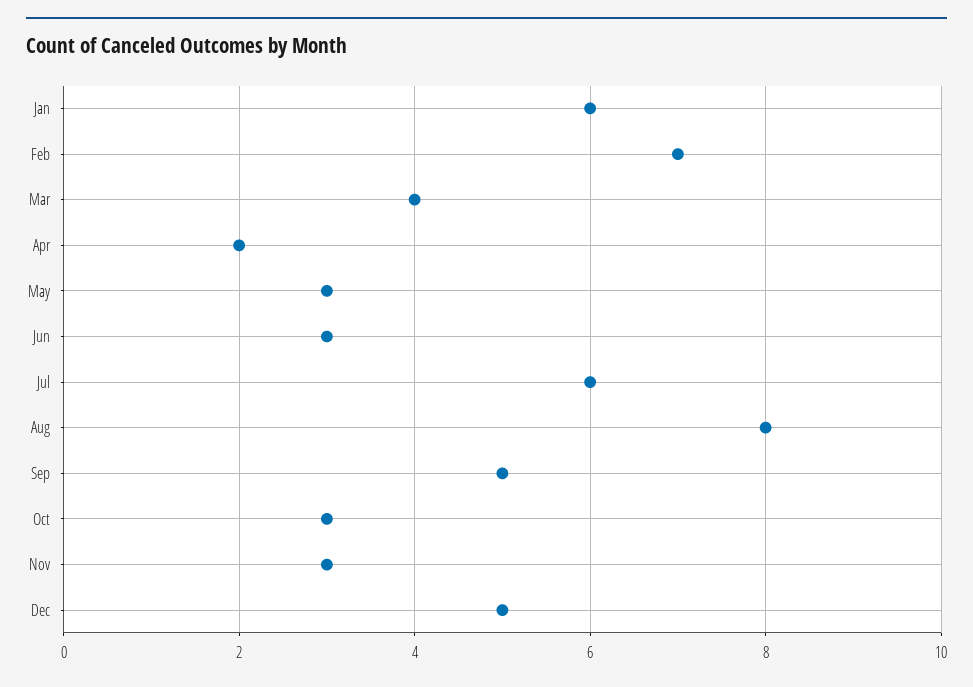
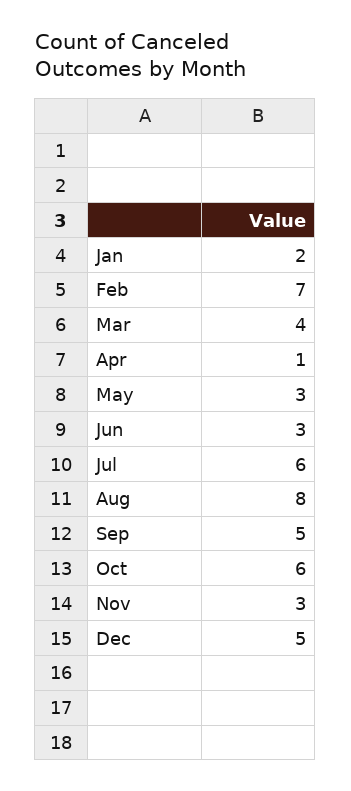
  {
-   "Jan": 6,
+   "Jan": 2,
    "Feb": 7,
    "Mar": 4,
-   "Apr": 2,
+   "Apr": 1,
    "May": 3,
    "Jun": 3,
    "Jul": 6,
    "Aug": 8,
    "Sep": 5,
-   "Oct": 3,
+   "Oct": 6,
    "Nov": 3,
    "Dec": 5
  }

